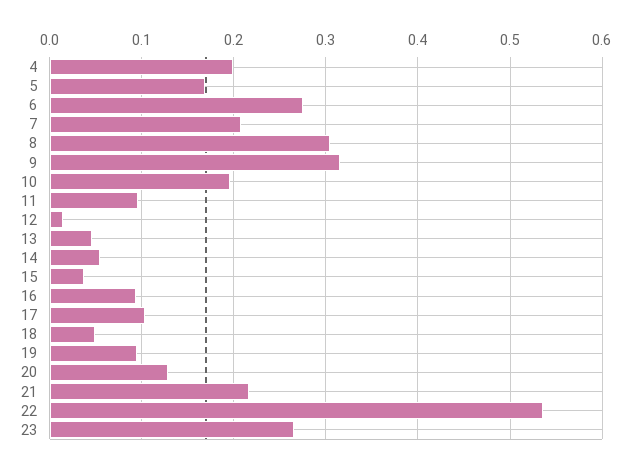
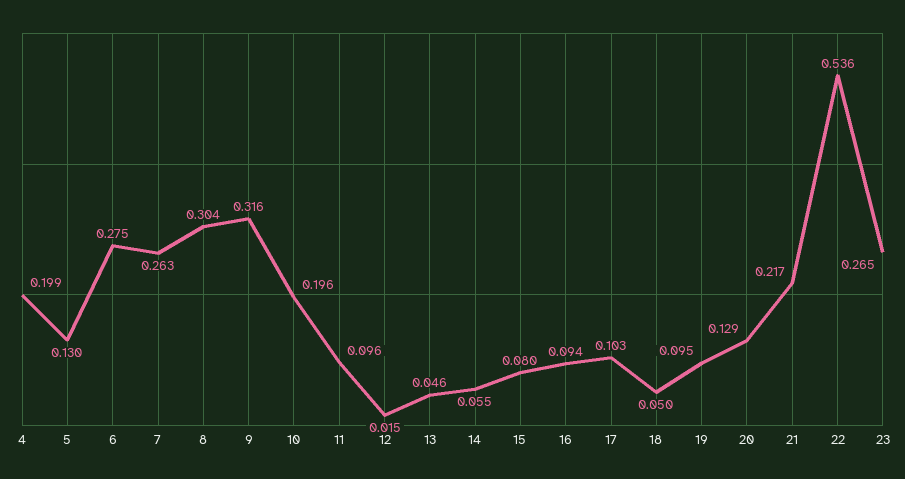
  {
    "4": 0.199,
-   "5": 0.17,
+   "5": 0.13,
    "6": 0.275,
-   "7": 0.21,
+   "7": 0.263,
    "8": 0.304,
    "9": 0.316,
    "10": 0.196,
    "11": 0.096,
    "12": 0.015,
    "13": 0.046,
    "14": 0.055,
-   "15": 0.04,
+   "15": 0.08,
    "16": 0.094,
    "17": 0.103,
    "18": 0.05,
    "19": 0.095,
    "20": 0.129,
    "21": 0.217,
    "22": 0.536,
    "23": 0.265
  }

